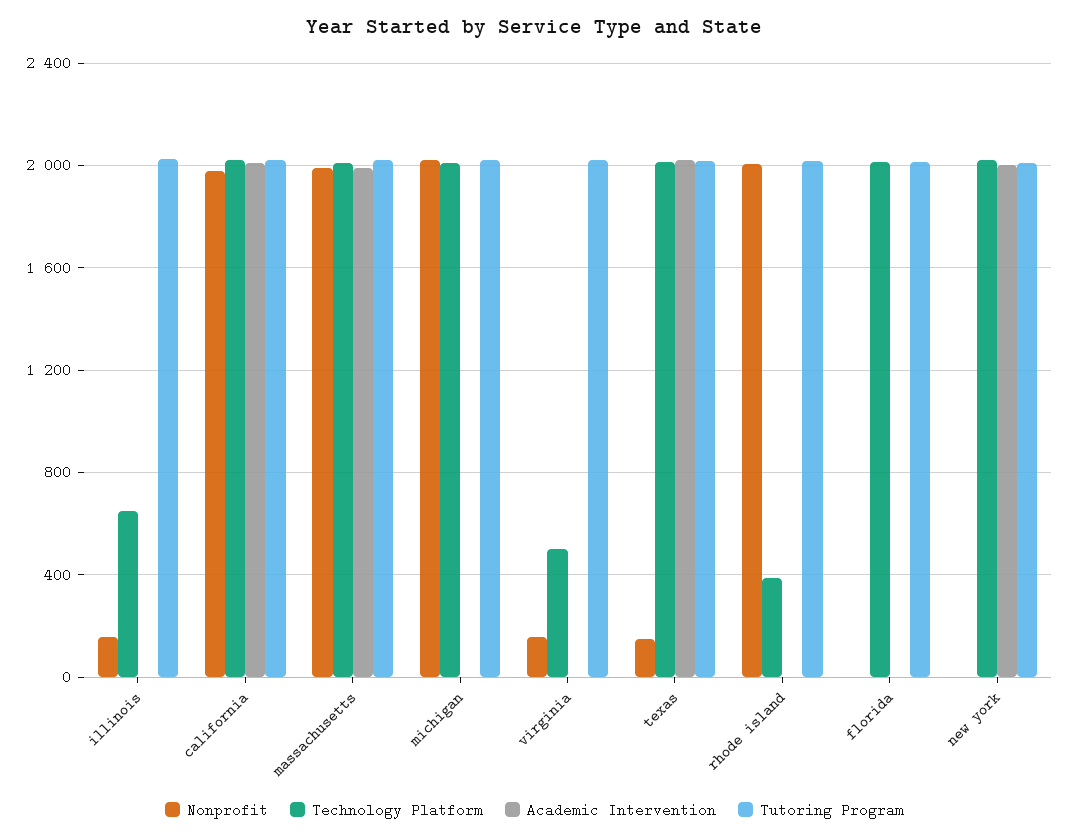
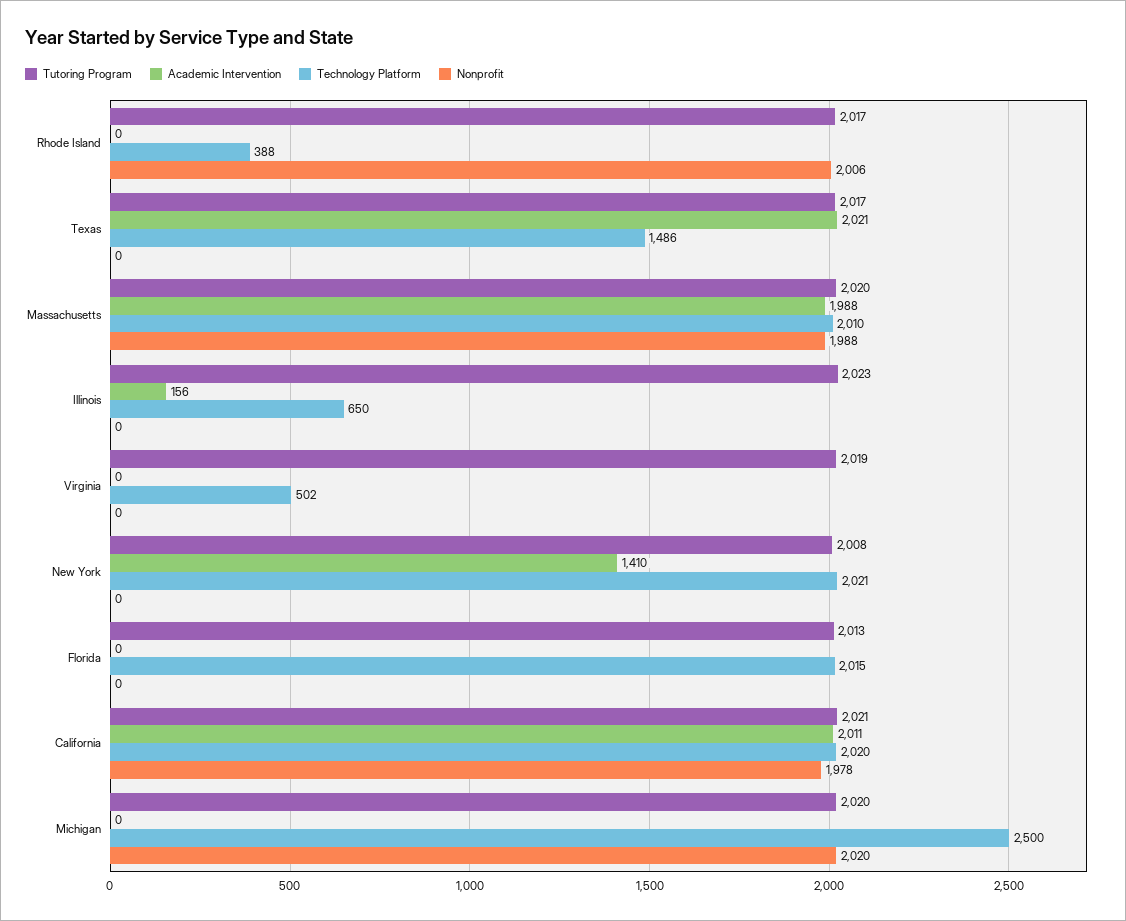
  {
    "Nonprofit": {
-     "illinois": 150,
+     "illinois": 0,
      "california": 1978,
      "massachusetts": 1988,
      "michigan": 2020,
-     "virginia": 150,
+     "virginia": 0,
-     "texas": 150,
+     "texas": 0,
      "rhode island": 2006,
      "florida": 0,
      "new york": 0
    },
    "Technology Platform": {
      "illinois": 650,
      "california": 2020,
      "massachusetts": 2010,
-     "michigan": 2000,
+     "michigan": 2500,
      "virginia": 502,
-     "texas": 2000,
+     "texas": 1486,
      "rhode island": 388,
      "florida": 2015,
      "new york": 2021
    },
    "Academic Intervention": {
-     "illinois": 0,
+     "illinois": 156,
      "california": 2011,
      "massachusetts": 1988,
      "michigan": 0,
      "virginia": 0,
      "texas": 2021,
      "rhode island": 0,
      "florida": 0,
-     "new york": 2000
+     "new york": 1410
    },
    "Tutoring Program": {
      "illinois": 2023,
      "california": 2021,
      "massachusetts": 2020,
      "michigan": 2020,
      "virginia": 2019,
      "texas": 2017,
      "rhode island": 2017,
      "florida": 2013,
      "new york": 2008
    }
  }

